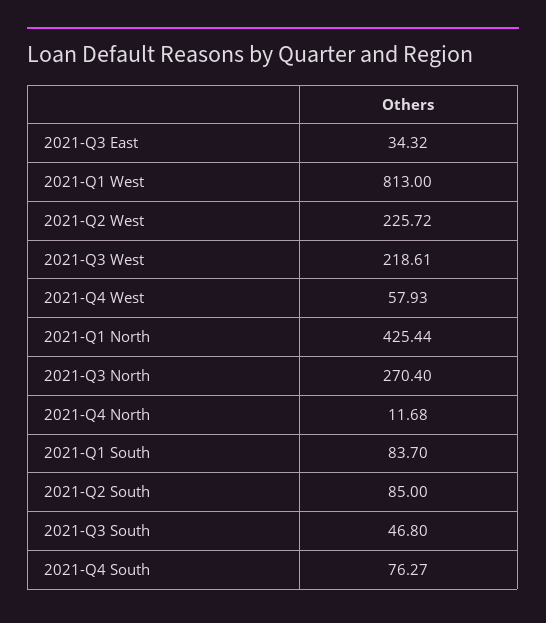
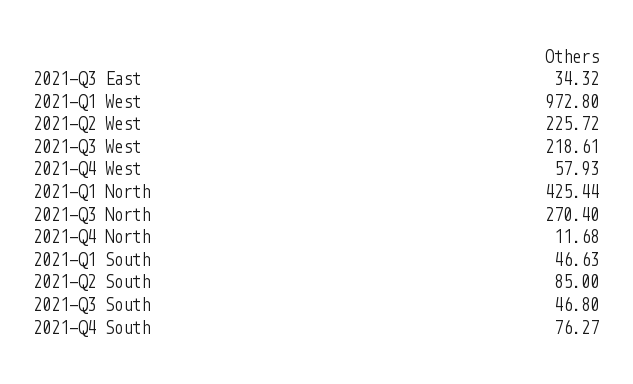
  {
    "2021-Q3 East": 34.32,
-   "2021-Q1 West": 813,
+   "2021-Q1 West": 972.8,
    "2021-Q2 West": 225.72,
    "2021-Q3 West": 218.61,
    "2021-Q4 West": 57.93,
    "2021-Q1 North": 425.44,
    "2021-Q3 North": 270.4,
    "2021-Q4 North": 11.68,
-   "2021-Q1 South": 83.7,
+   "2021-Q1 South": 46.63,
    "2021-Q2 South": 85,
    "2021-Q3 South": 46.8,
    "2021-Q4 South": 76.27
  }

